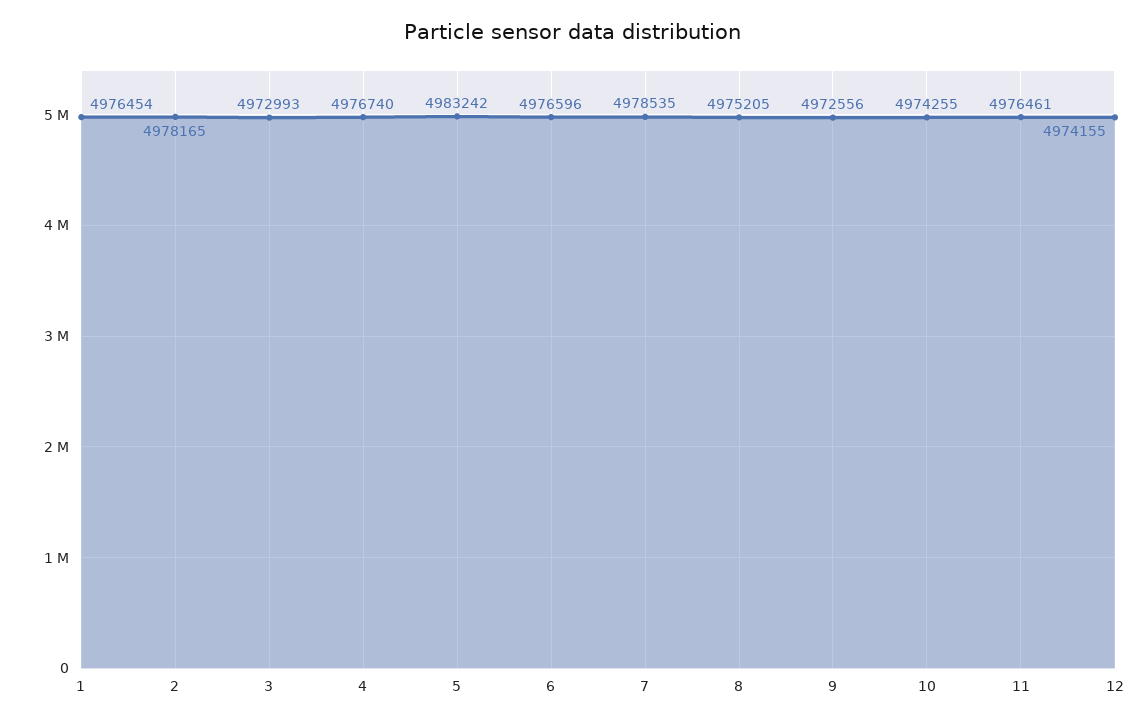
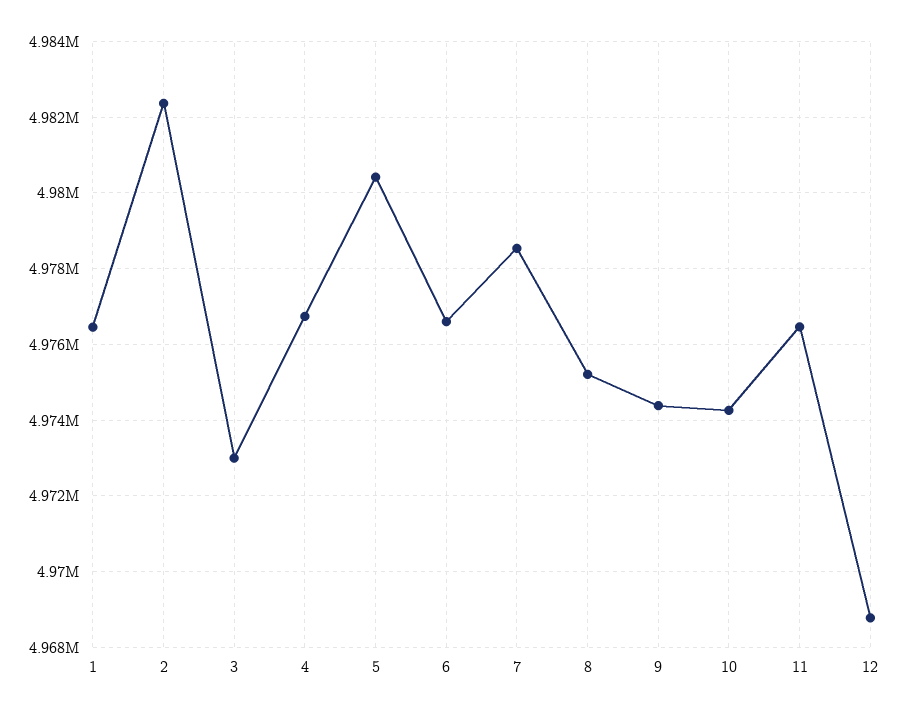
  {
    "1": 4976454,
-   "2": 4978165,
+   "2": 4982400,
    "3": 4972993,
    "4": 4976740,
-   "5": 4983242,
+   "5": 4980400,
    "6": 4976596,
    "7": 4978535,
    "8": 4975205,
-   "9": 4972556,
+   "9": 4974400,
    "10": 4974255,
    "11": 4976461,
-   "12": 4974155
+   "12": 4968800
  }

